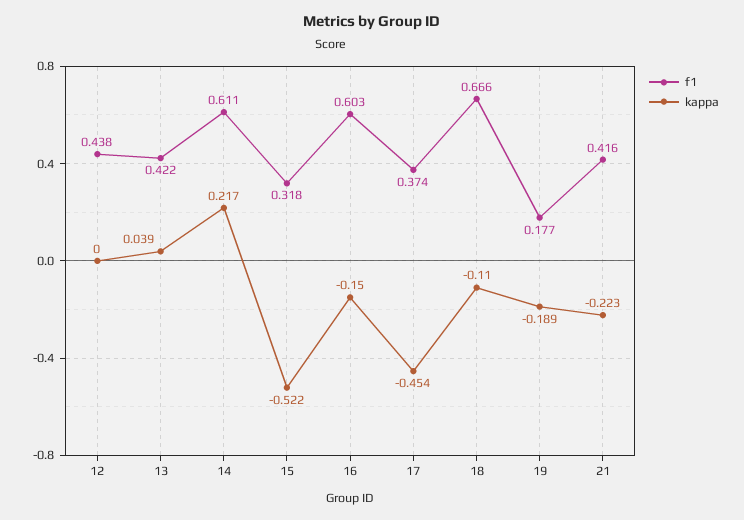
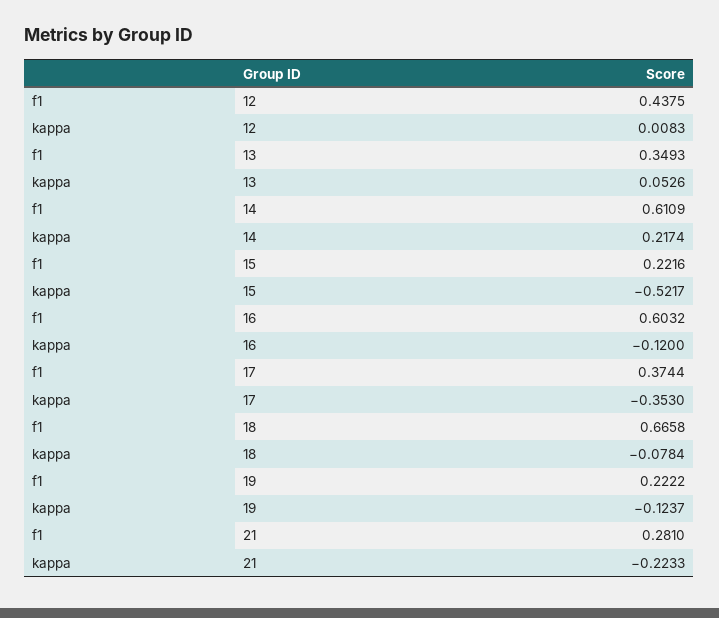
  {
    "f1": {
      "12": 0.4375,
-     "13": 0.422,
+     "13": 0.3493,
      "14": 0.6109,
-     "15": 0.318,
+     "15": 0.2216,
      "16": 0.6032,
      "17": 0.3744,
      "18": 0.6658,
-     "19": 0.177,
+     "19": 0.2222,
-     "21": 0.416
+     "21": 0.281
    },
    "kappa": {
-     "12": 0,
+     "12": 0.0083,
-     "13": 0.039,
+     "13": 0.0526,
      "14": 0.2174,
      "15": -0.5217,
-     "16": -0.15,
+     "16": -0.12,
-     "17": -0.454,
+     "17": -0.353,
-     "18": -0.11,
+     "18": -0.0784,
-     "19": -0.189,
+     "19": -0.1237,
      "21": -0.2233
    }
  }

